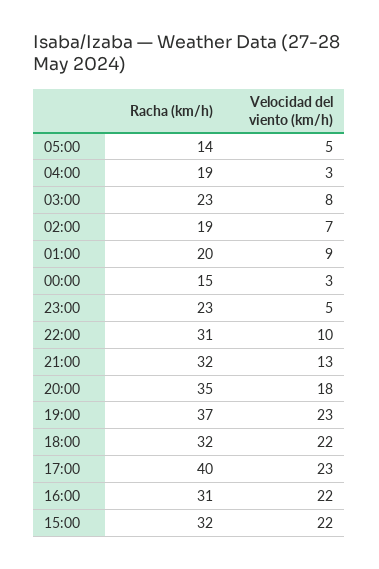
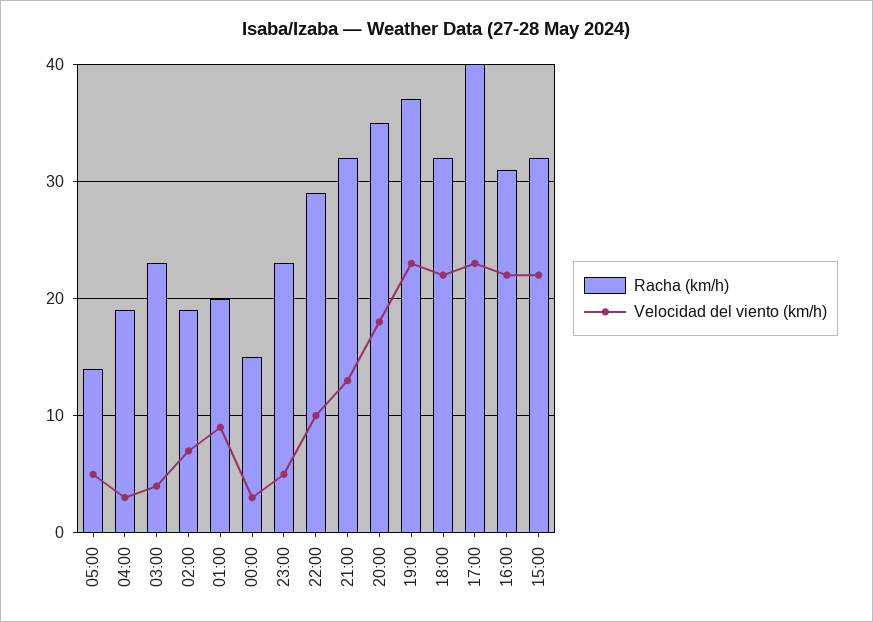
  {
    "Racha (km/h)": {
      "05:00": 14,
      "04:00": 19,
      "03:00": 23,
      "02:00": 19,
      "01:00": 20,
      "00:00": 15,
      "23:00": 23,
-     "22:00": 31,
+     "22:00": 29,
      "21:00": 32,
      "20:00": 35,
      "19:00": 37,
      "18:00": 32,
      "17:00": 40,
      "16:00": 31,
      "15:00": 32
    },
    "Velocidad del viento (km/h)": {
      "05:00": 5,
      "04:00": 3,
-     "03:00": 8,
+     "03:00": 4,
      "02:00": 7,
      "01:00": 9,
      "00:00": 3,
      "23:00": 5,
      "22:00": 10,
      "21:00": 13,
      "20:00": 18,
      "19:00": 23,
      "18:00": 22,
      "17:00": 23,
      "16:00": 22,
      "15:00": 22
    }
  }

